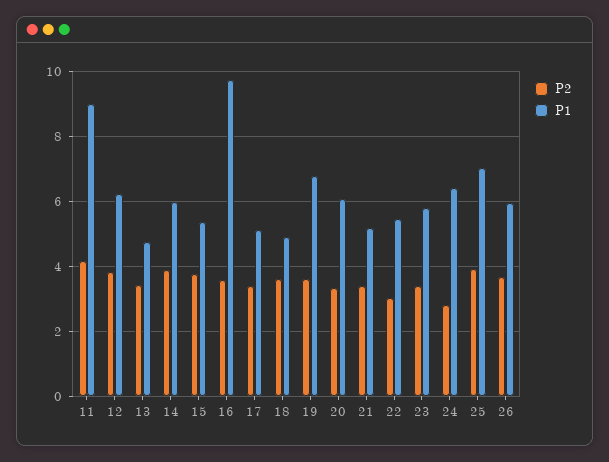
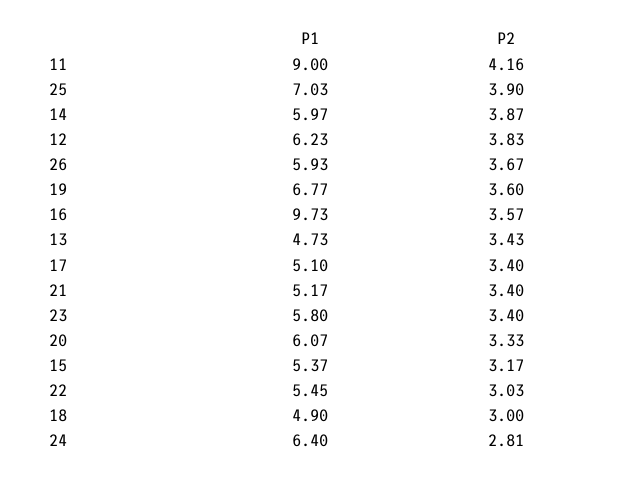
  {
    "P2": {
      "11": 4.16,
      "12": 3.83,
      "13": 3.43,
      "14": 3.87,
-     "15": 3.8,
+     "15": 3.17,
      "16": 3.57,
      "17": 3.4,
-     "18": 3.6,
+     "18": 3,
      "19": 3.6,
      "20": 3.33,
      "21": 3.4,
      "22": 3.03,
      "23": 3.4,
      "24": 2.81,
      "25": 3.9,
      "26": 3.67
    },
    "P1": {
      "11": 9,
      "12": 6.23,
      "13": 4.73,
      "14": 5.97,
      "15": 5.37,
      "16": 9.73,
      "17": 5.1,
      "18": 4.9,
      "19": 6.77,
      "20": 6.07,
      "21": 5.17,
      "22": 5.45,
      "23": 5.8,
      "24": 6.4,
      "25": 7.03,
      "26": 5.93
    }
  }

